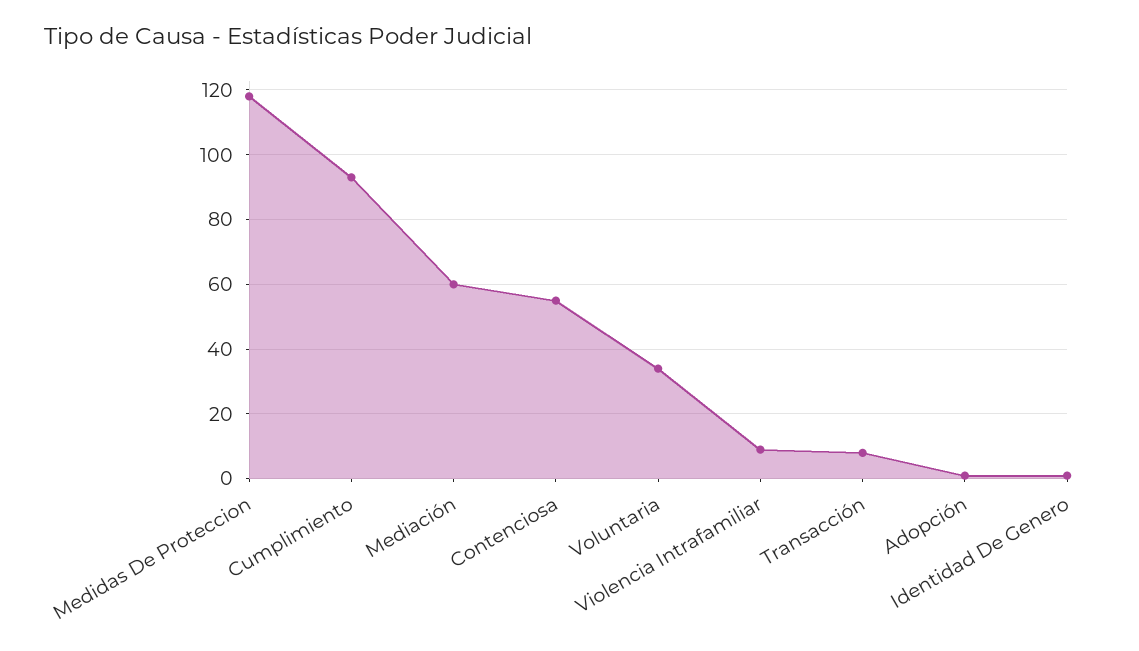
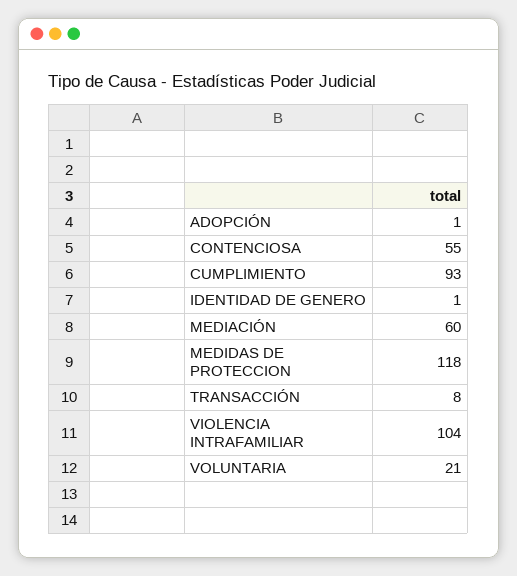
  {
    "Medidas De Proteccion": 118,
    "Cumplimiento": 93,
    "Mediación": 60,
    "Contenciosa": 55,
-   "Voluntaria": 35,
+   "Voluntaria": 21,
-   "Violencia Intrafamiliar": 10,
+   "Violencia Intrafamiliar": 104,
    "Transacción": 8,
    "Adopción": 1,
    "Identidad De Genero": 1
  }

